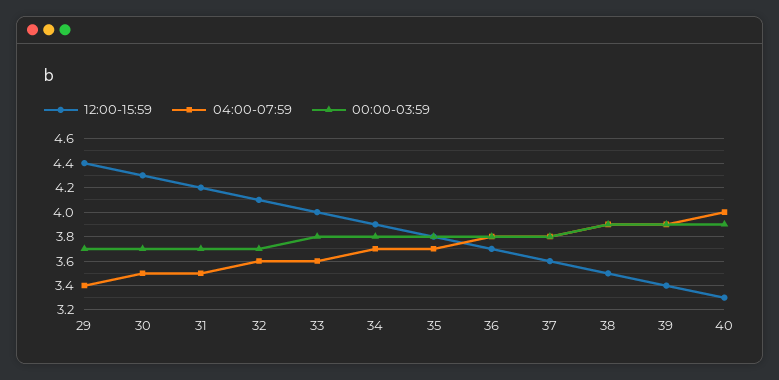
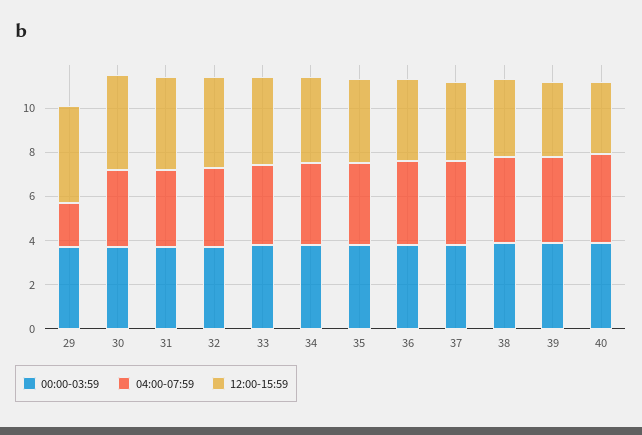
  {
    "12:00-15:59": {
      "29": 4.4,
      "30": 4.3,
      "31": 4.2,
      "32": 4.1,
      "33": 4,
      "34": 3.9,
      "35": 3.8,
      "36": 3.7,
      "37": 3.6,
      "38": 3.5,
      "39": 3.4,
      "40": 3.3
    },
    "04:00-07:59": {
-     "29": 3.4,
+     "29": 2,
      "30": 3.5,
      "31": 3.5,
      "32": 3.6,
      "33": 3.6,
      "34": 3.7,
      "35": 3.7,
      "36": 3.8,
      "37": 3.8,
      "38": 3.9,
      "39": 3.9,
      "40": 4
    },
    "00:00-03:59": {
      "29": 3.7,
      "30": 3.7,
      "31": 3.7,
      "32": 3.7,
      "33": 3.8,
      "34": 3.8,
      "35": 3.8,
      "36": 3.8,
      "37": 3.8,
      "38": 3.9,
      "39": 3.9,
      "40": 3.9
    }
  }

